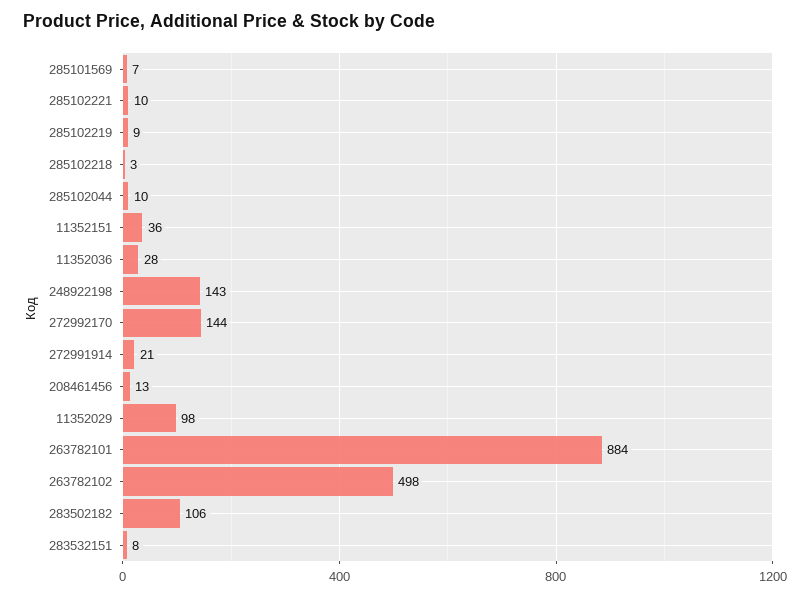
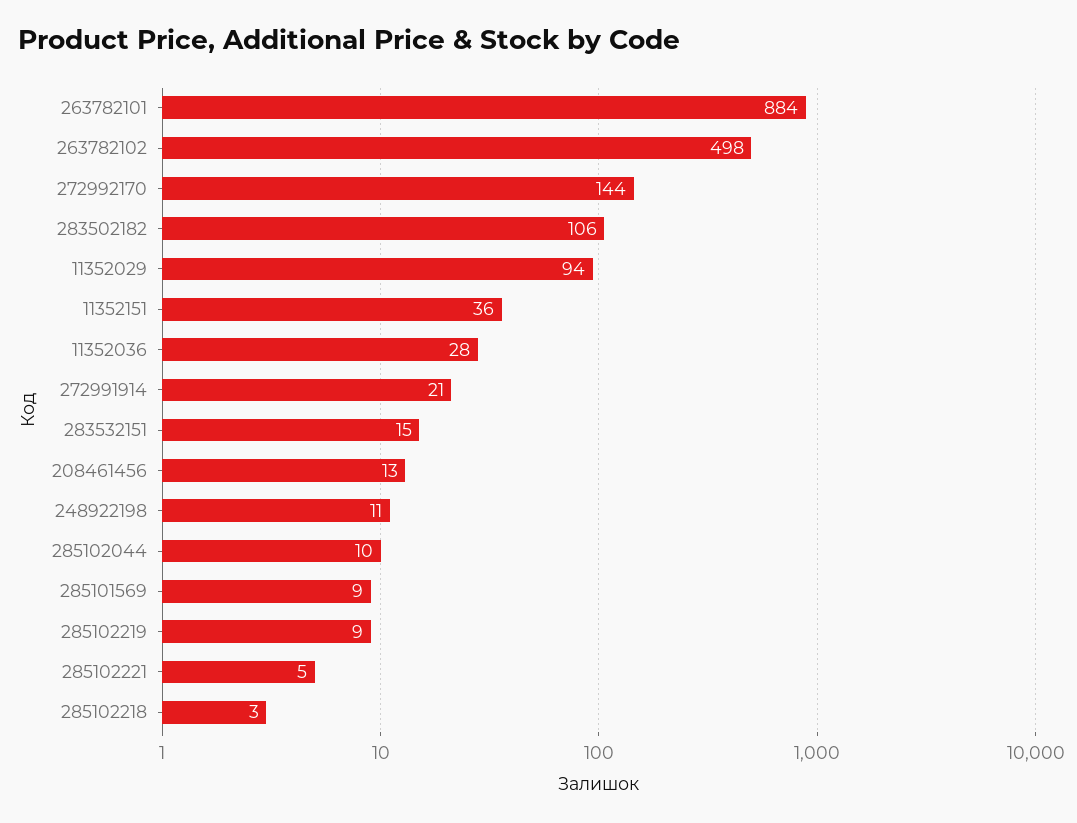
  {
-   "285101569": 7,
+   "285101569": 9,
-   "285102221": 10,
+   "285102221": 5,
    "285102219": 9,
    "285102218": 3,
    "285102044": 10,
    "11352151": 36,
    "11352036": 28,
-   "248922198": 143,
+   "248922198": 11,
    "272992170": 144,
    "272991914": 21,
    "208461456": 13,
-   "11352029": 98,
+   "11352029": 94,
    "263782101": 884,
    "263782102": 498,
    "283502182": 106,
-   "283532151": 8
+   "283532151": 15
  }

